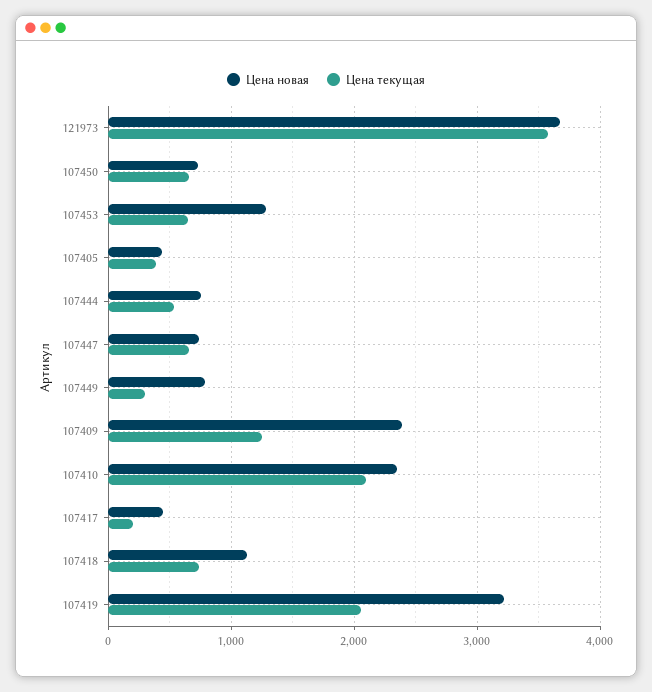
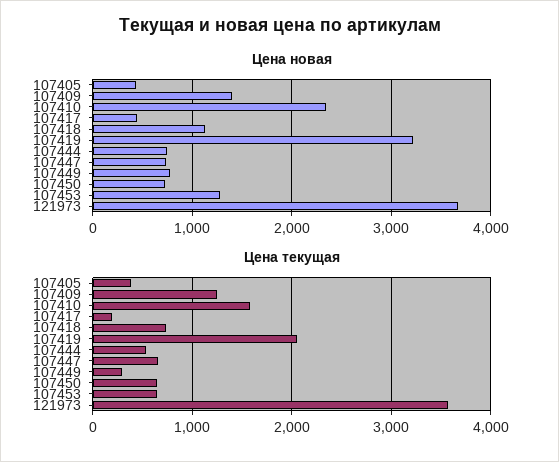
  {
    "Цена новая": {
      "121973": 3700,
      "107450": 700,
      "107453": 1300,
      "107405": 400,
      "107444": 800,
      "107447": 700,
      "107449": 800,
-     "107409": 2400,
+     "107409": 1400,
      "107410": 2300,
      "107417": 400,
      "107418": 1100,
      "107419": 3200
    },
    "Цена текущая": {
      "121973": 3600,
      "107450": 700,
      "107453": 600,
      "107405": 400,
      "107444": 500,
      "107447": 700,
      "107449": 300,
      "107409": 1300,
-     "107410": 2100,
+     "107410": 1600,
      "107417": 200,
      "107418": 700,
      "107419": 2100
    }
  }

